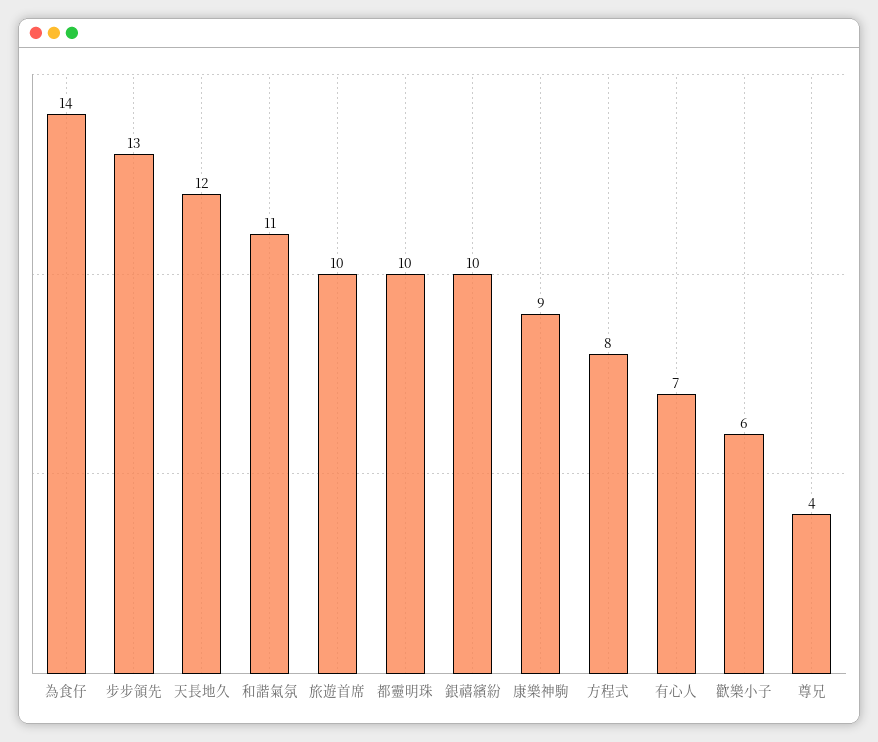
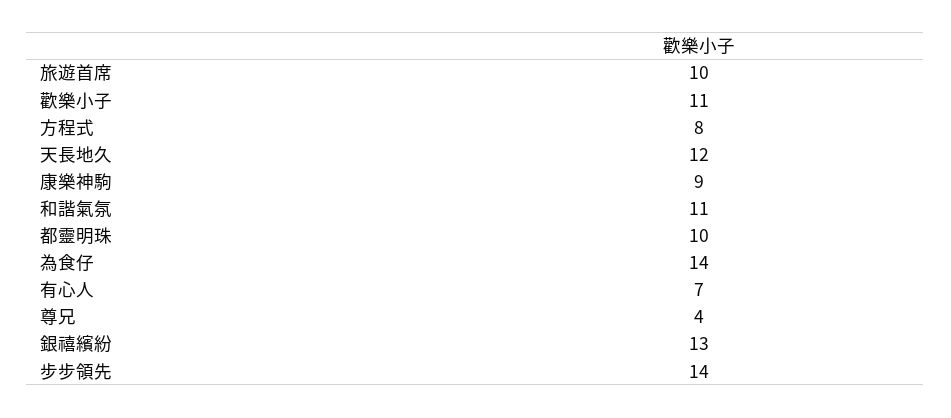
  {
    "為食仔": 14,
-   "步步領先": 13,
+   "步步領先": 14,
    "天長地久": 12,
    "和諧氣氛": 11,
    "旅遊首席": 10,
    "都靈明珠": 10,
-   "銀禧繽紛": 10,
+   "銀禧繽紛": 13,
    "康樂神駒": 9,
    "方程式": 8,
    "有心人": 7,
-   "歡樂小子": 6,
+   "歡樂小子": 11,
    "尊兄": 4
  }

